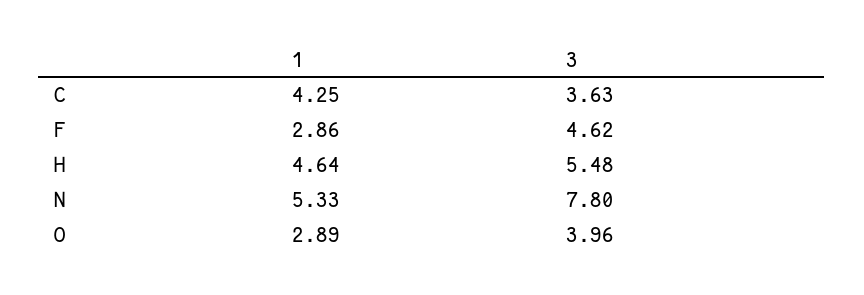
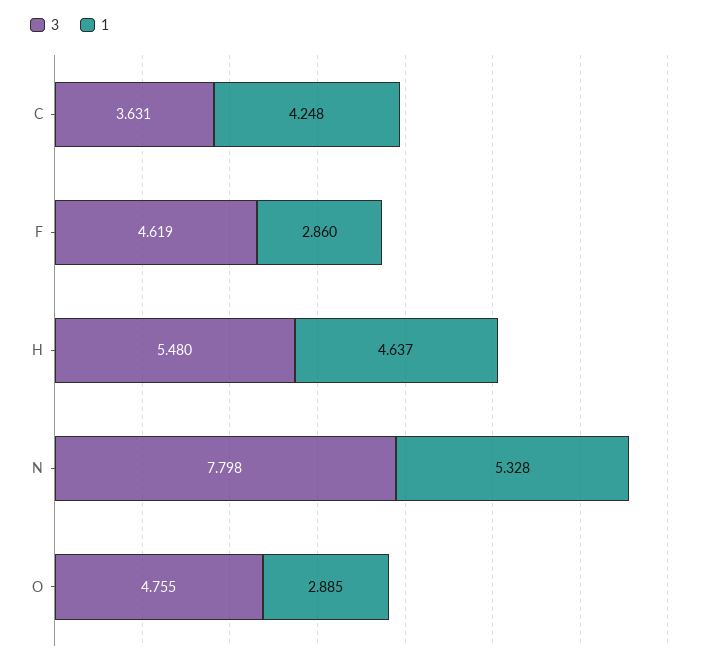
  {
    "1": {
      "C": 4.248,
      "F": 2.86,
      "H": 4.637,
      "N": 5.328,
      "O": 2.885
    },
    "3": {
      "C": 3.631,
      "F": 4.619,
      "H": 5.48,
      "N": 7.798,
-     "O": 3.96
+     "O": 4.755
    }
  }

